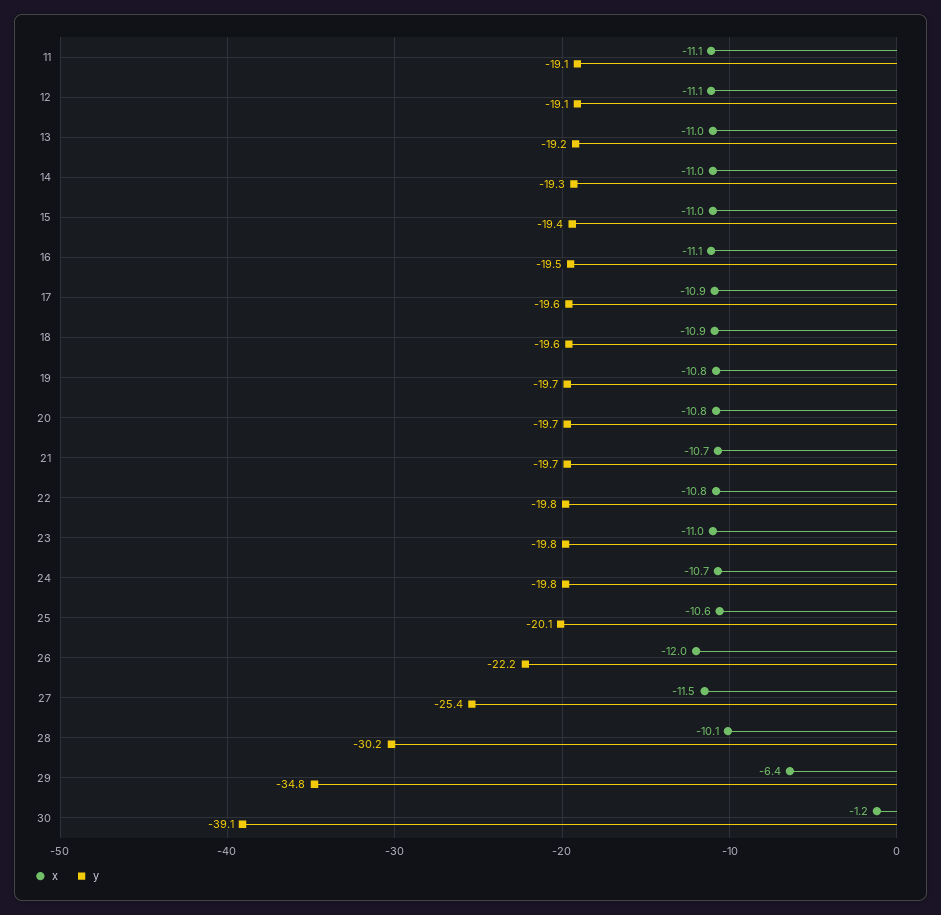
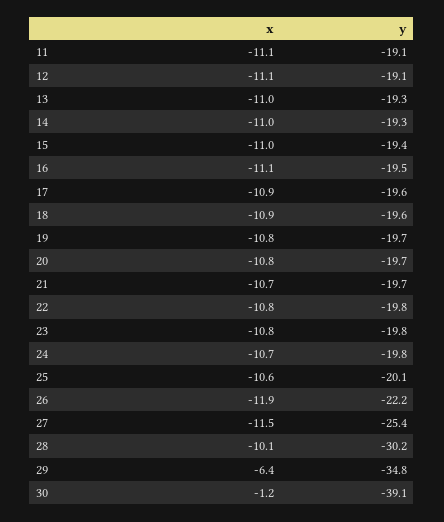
  {
    "x": {
      "11": -11.1,
      "12": -11.1,
      "13": -11,
      "14": -11,
      "15": -11,
      "16": -11.1,
      "17": -10.9,
      "18": -10.9,
      "19": -10.8,
      "20": -10.8,
      "21": -10.7,
      "22": -10.8,
-     "23": -11,
+     "23": -10.8,
      "24": -10.7,
      "25": -10.6,
-     "26": -12,
+     "26": -11.9,
      "27": -11.5,
      "28": -10.1,
      "29": -6.4,
      "30": -1.2
    },
    "y": {
      "11": -19.1,
      "12": -19.1,
-     "13": -19.2,
+     "13": -19.3,
      "14": -19.3,
      "15": -19.4,
      "16": -19.5,
      "17": -19.6,
      "18": -19.6,
      "19": -19.7,
      "20": -19.7,
      "21": -19.7,
      "22": -19.8,
      "23": -19.8,
      "24": -19.8,
      "25": -20.1,
      "26": -22.2,
      "27": -25.4,
      "28": -30.2,
      "29": -34.8,
      "30": -39.1
    }
  }

